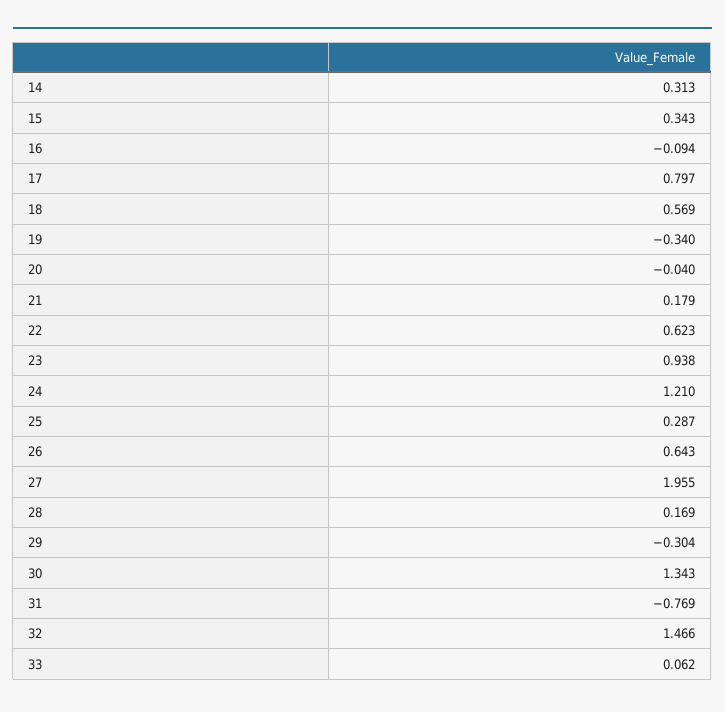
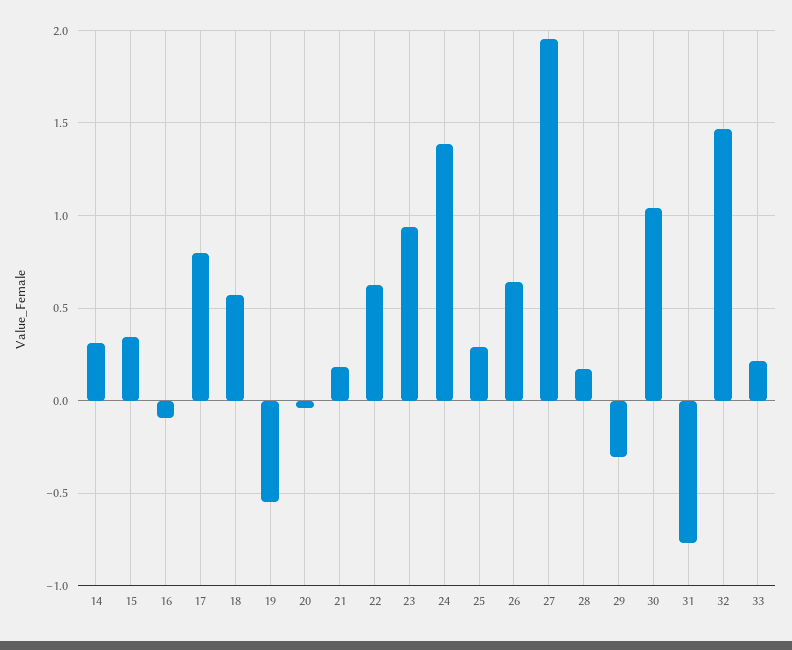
  {
    "14": 0.313,
    "15": 0.343,
    "16": -0.094,
    "17": 0.797,
    "18": 0.569,
-   "19": -0.34,
+   "19": -0.55,
    "20": -0.04,
    "21": 0.179,
    "22": 0.623,
    "23": 0.938,
-   "24": 1.21,
+   "24": 1.4,
    "25": 0.287,
    "26": 0.643,
    "27": 1.955,
    "28": 0.169,
    "29": -0.304,
-   "30": 1.343,
+   "30": 1.05,
    "31": -0.769,
    "32": 1.466,
-   "33": 0.062
+   "33": 0.2
  }

